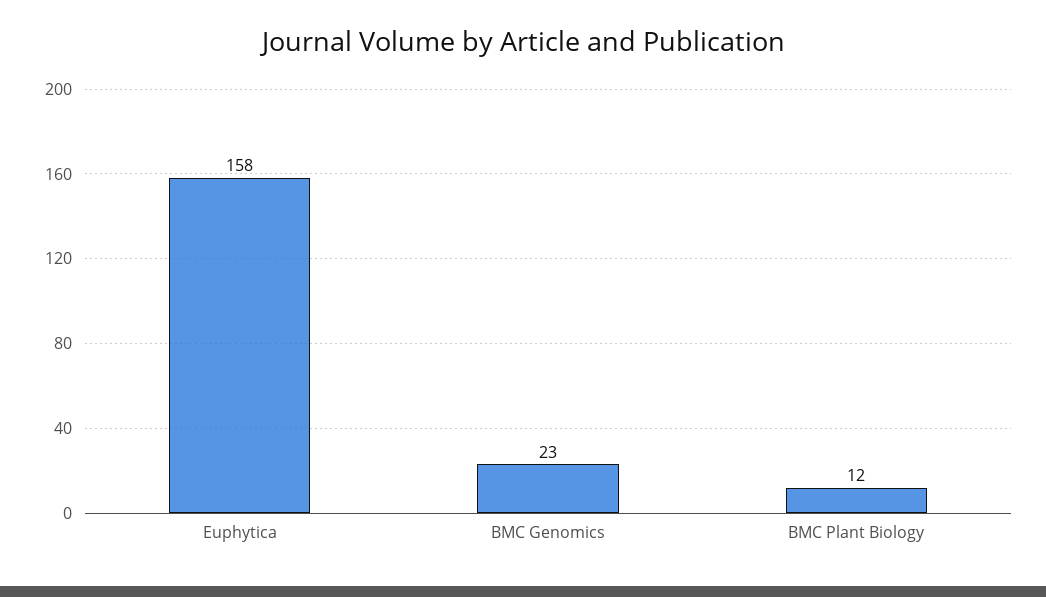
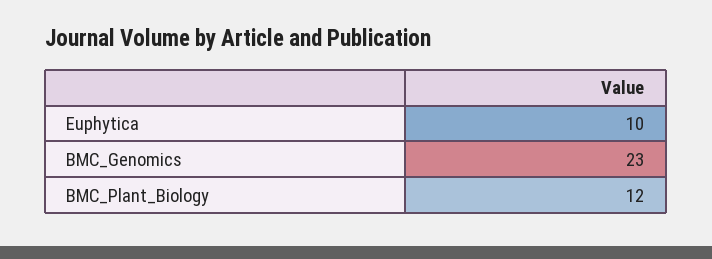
  {
-   "Euphytica": 158,
+   "Euphytica": 10,
    "BMC Genomics": 23,
    "BMC Plant Biology": 12
  }

